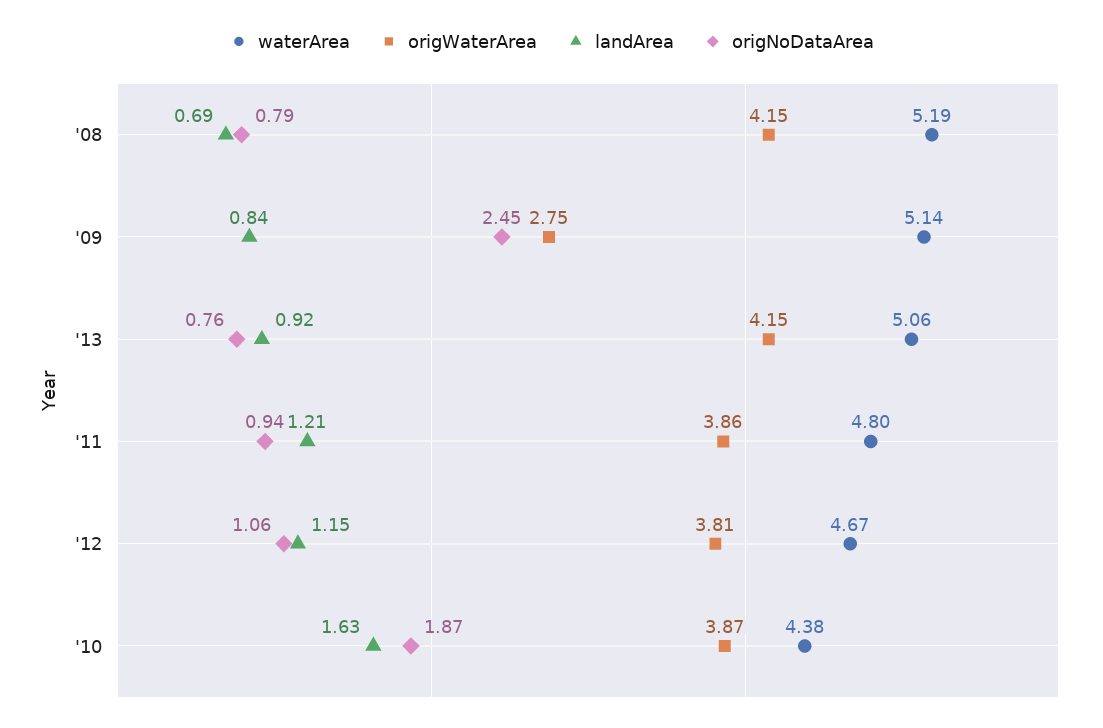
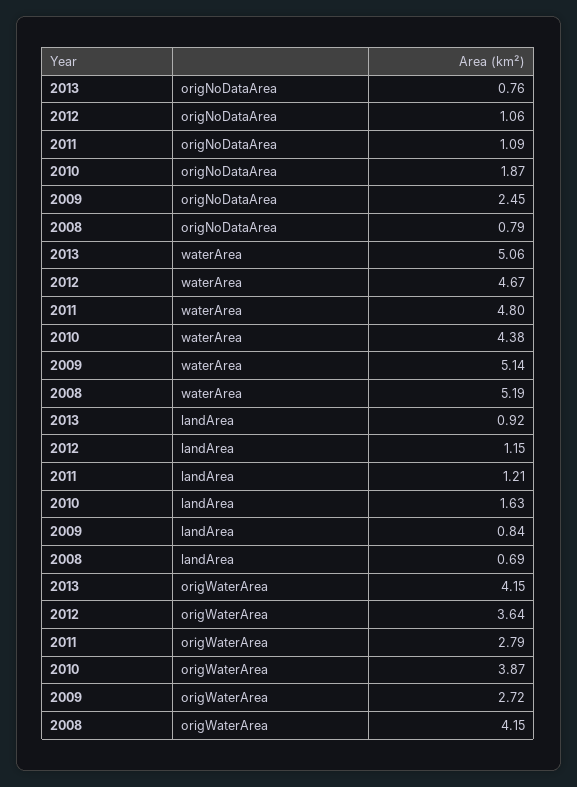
  {
    "waterArea": {
      "'08": 5.19,
      "'09": 5.14,
      "'13": 5.06,
      "'11": 4.8,
      "'12": 4.67,
      "'10": 4.38
    },
    "origWaterArea": {
      "'08": 4.15,
-     "'09": 2.75,
+     "'09": 2.72,
      "'13": 4.15,
-     "'11": 3.86,
+     "'11": 2.79,
-     "'12": 3.81,
+     "'12": 3.64,
      "'10": 3.87
    },
    "landArea": {
      "'08": 0.69,
      "'09": 0.84,
      "'13": 0.92,
      "'11": 1.21,
      "'12": 1.15,
      "'10": 1.63
    },
    "origNoDataArea": {
      "'08": 0.79,
      "'09": 2.45,
      "'13": 0.76,
-     "'11": 0.94,
+     "'11": 1.09,
      "'12": 1.06,
      "'10": 1.87
    }
  }

